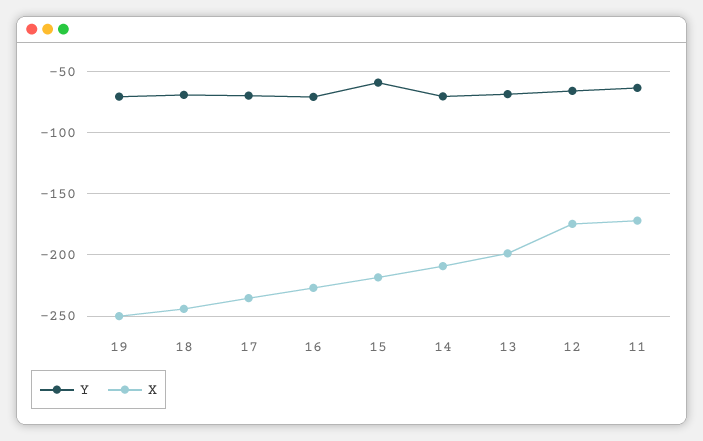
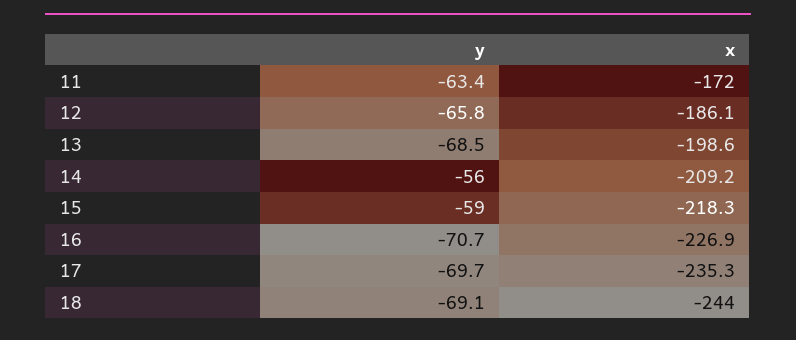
  {
    "Y": {
-     "19": -70,
      "18": -69.1,
      "17": -69.7,
      "16": -70.7,
      "15": -59,
-     "14": -70,
+     "14": -56,
      "13": -68.5,
      "12": -65.8,
      "11": -63.4
    },
    "X": {
-     "19": -250,
      "18": -244,
      "17": -235.3,
      "16": -226.9,
      "15": -218.3,
      "14": -209.2,
      "13": -198.6,
-     "12": -175,
+     "12": -186.1,
      "11": -172
    }
  }

